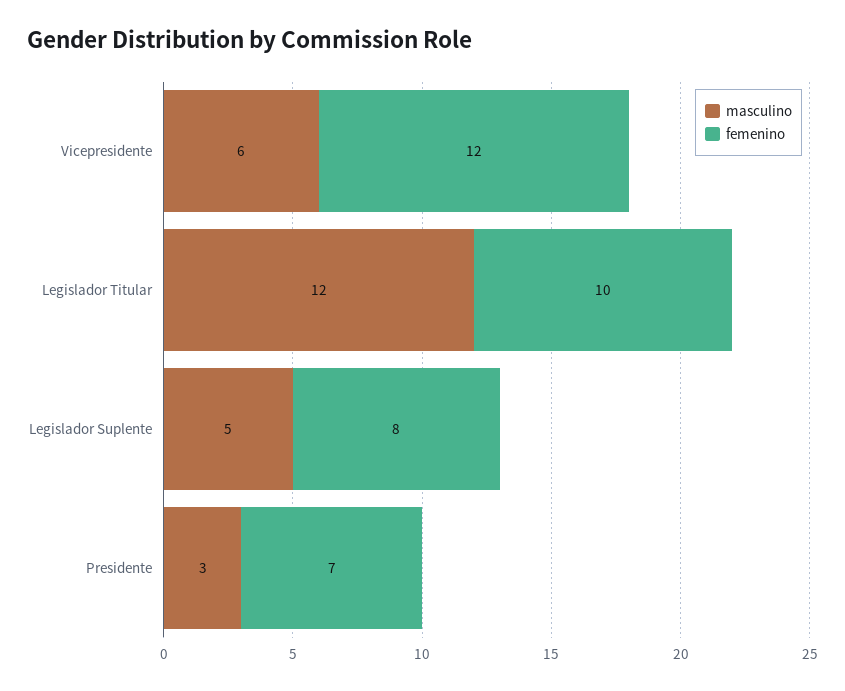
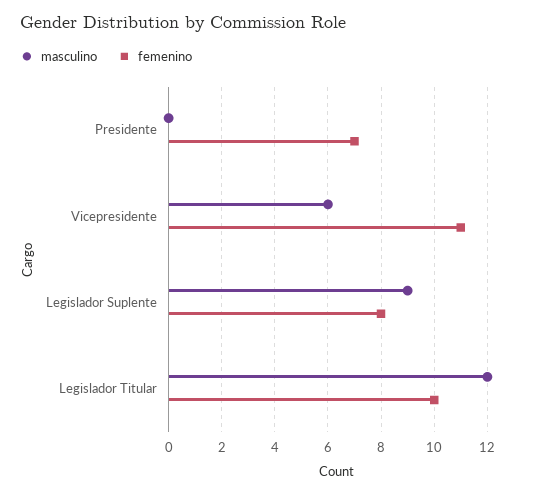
  {
    "masculino": {
      "Vicepresidente": 6,
      "Legislador Titular": 12,
-     "Legislador Suplente": 5,
+     "Legislador Suplente": 9,
-     "Presidente": 3
+     "Presidente": 0
    },
    "femenino": {
-     "Vicepresidente": 12,
+     "Vicepresidente": 11,
      "Legislador Titular": 10,
      "Legislador Suplente": 8,
      "Presidente": 7
    }
  }

